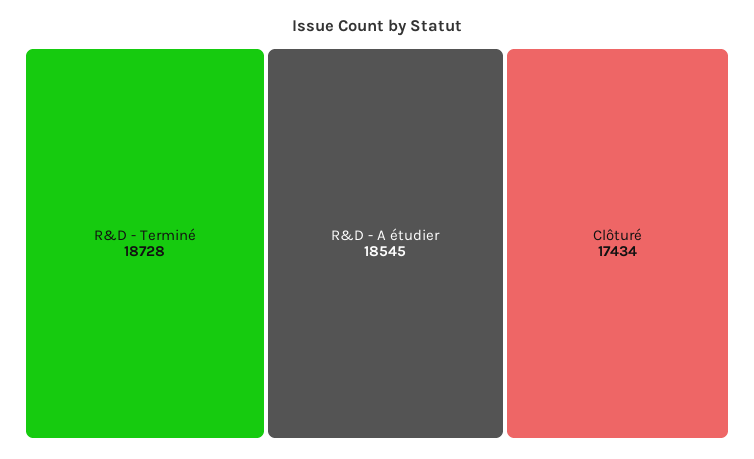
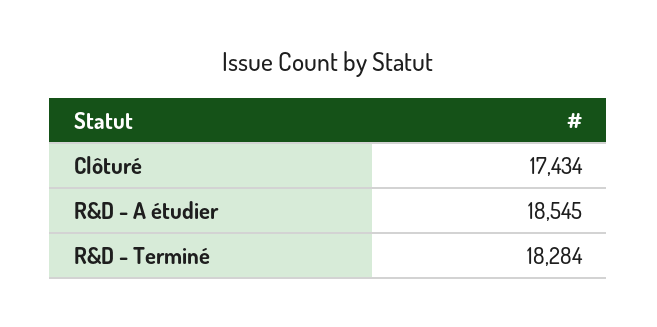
  {
-   "R&D - Terminé": 18728,
+   "R&D - Terminé": 18284,
    "R&D - A étudier": 18545,
    "Clôturé": 17434
  }

